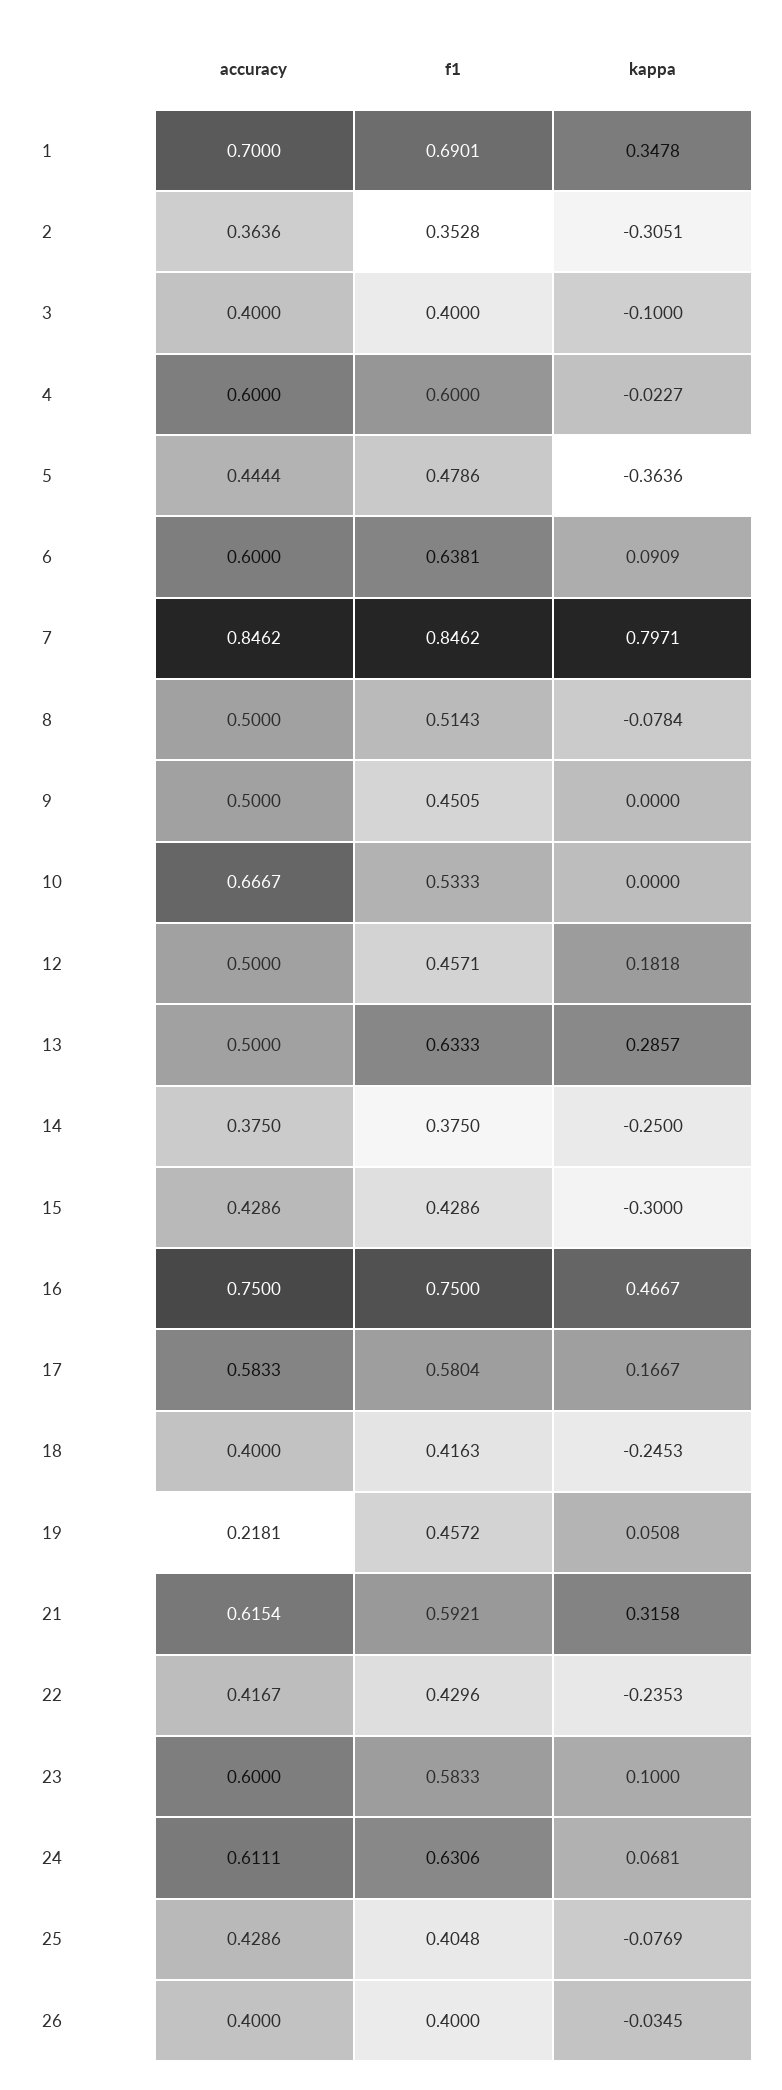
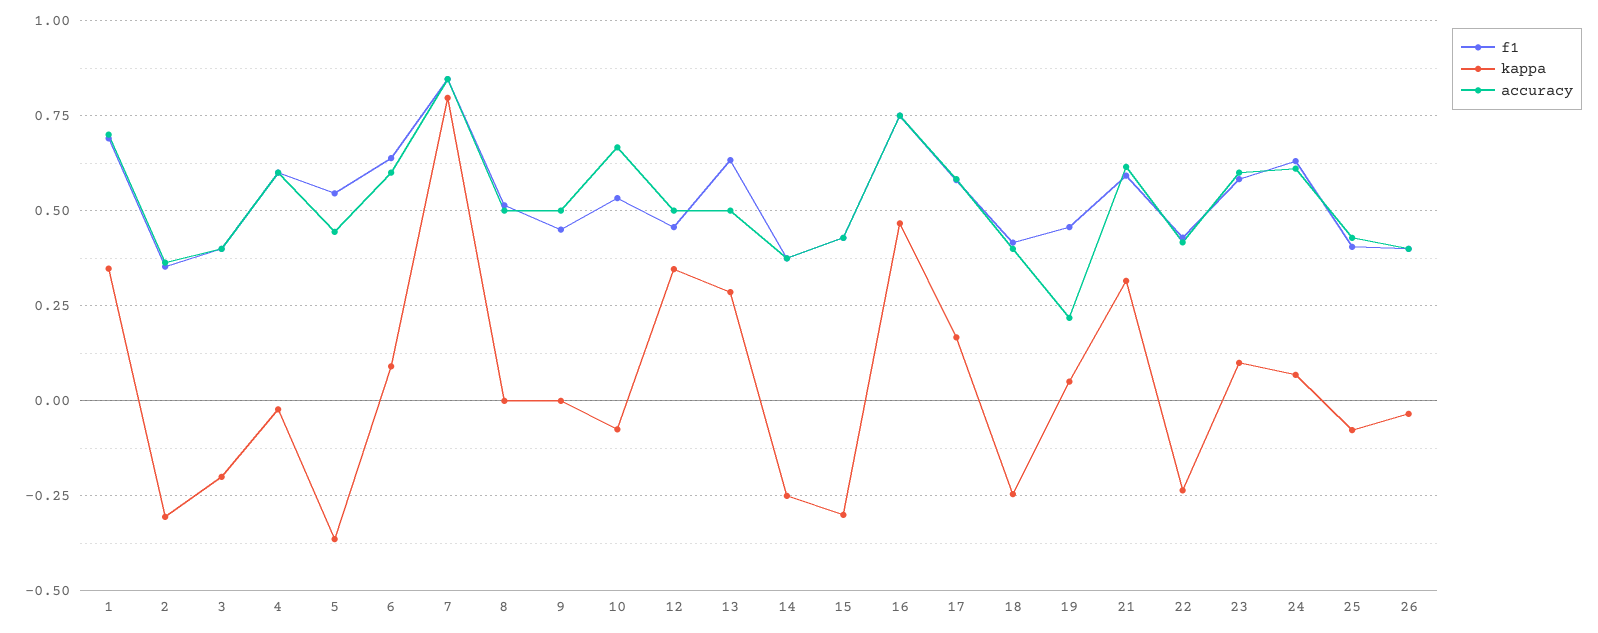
  {
    "accuracy": {
      "1": 0.7,
      "2": 0.3636,
      "3": 0.4,
      "4": 0.6,
      "5": 0.4444,
      "6": 0.6,
      "7": 0.8462,
      "8": 0.5,
      "9": 0.5,
      "10": 0.6667,
      "12": 0.5,
      "13": 0.5,
      "14": 0.375,
      "15": 0.4286,
      "16": 0.75,
      "17": 0.5833,
      "18": 0.4,
      "19": 0.2181,
      "21": 0.6154,
      "22": 0.4167,
      "23": 0.6,
      "24": 0.6111,
      "25": 0.4286,
      "26": 0.4
    },
    "f1": {
      "1": 0.6901,
      "2": 0.3528,
      "3": 0.4,
      "4": 0.6,
-     "5": 0.4786,
+     "5": 0.55,
      "6": 0.6381,
      "7": 0.8462,
      "8": 0.5143,
      "9": 0.4505,
      "10": 0.5333,
      "12": 0.4571,
      "13": 0.6333,
      "14": 0.375,
      "15": 0.4286,
      "16": 0.75,
      "17": 0.5804,
      "18": 0.4163,
      "19": 0.4572,
      "21": 0.5921,
      "22": 0.4296,
      "23": 0.5833,
      "24": 0.6306,
      "25": 0.4048,
      "26": 0.4
    },
    "kappa": {
      "1": 0.3478,
      "2": -0.3051,
-     "3": -0.1,
+     "3": -0.2,
      "4": -0.0227,
      "5": -0.3636,
      "6": 0.0909,
      "7": 0.7971,
-     "8": -0.0784,
+     "8": 0,
      "9": 0,
-     "10": 0,
+     "10": -0.075,
-     "12": 0.1818,
+     "12": 0.35,
      "13": 0.2857,
      "14": -0.25,
      "15": -0.3,
      "16": 0.4667,
      "17": 0.1667,
      "18": -0.2453,
      "19": 0.0508,
      "21": 0.3158,
      "22": -0.2353,
      "23": 0.1,
      "24": 0.0681,
      "25": -0.0769,
      "26": -0.0345
    }
  }

